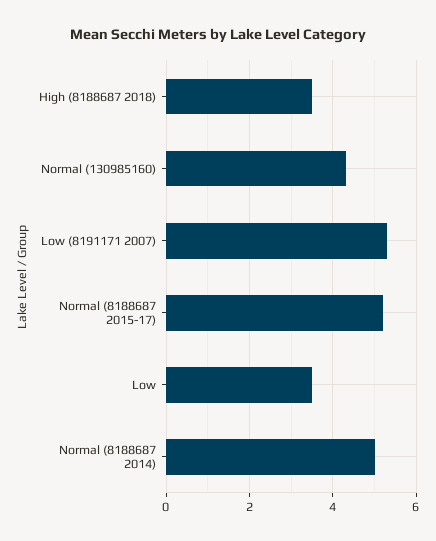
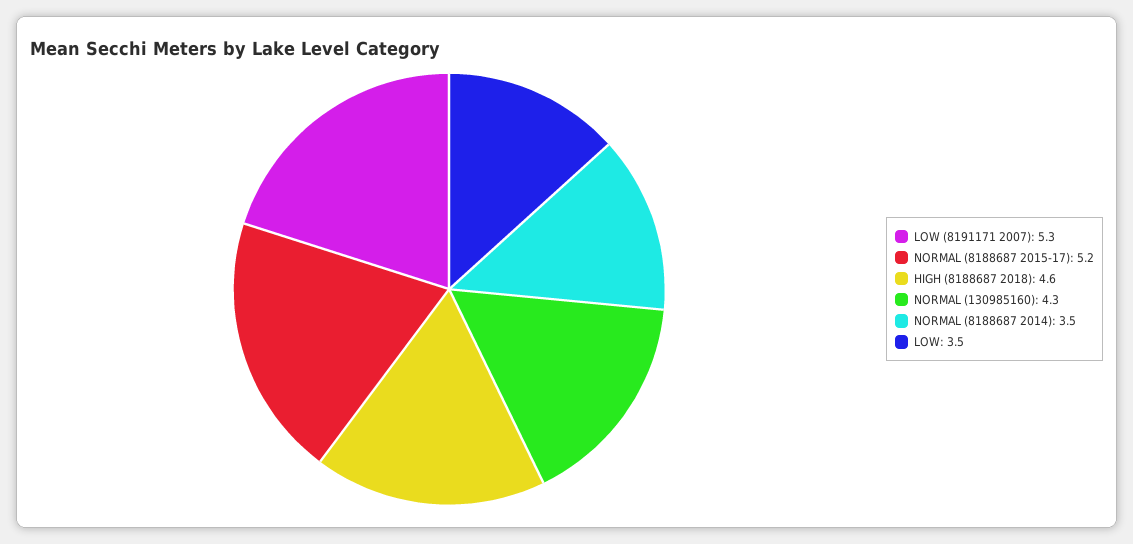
  {
-   "High (8188687 2018)": 3.5,
+   "High (8188687 2018)": 4.6,
    "Normal (130985160)": 4.3,
    "Low (8191171 2007)": 5.3,
    "Normal (8188687 2015-17)": 5.2,
    "Low": 3.5,
-   "Normal (8188687 2014)": 5
+   "Normal (8188687 2014)": 3.5
  }

